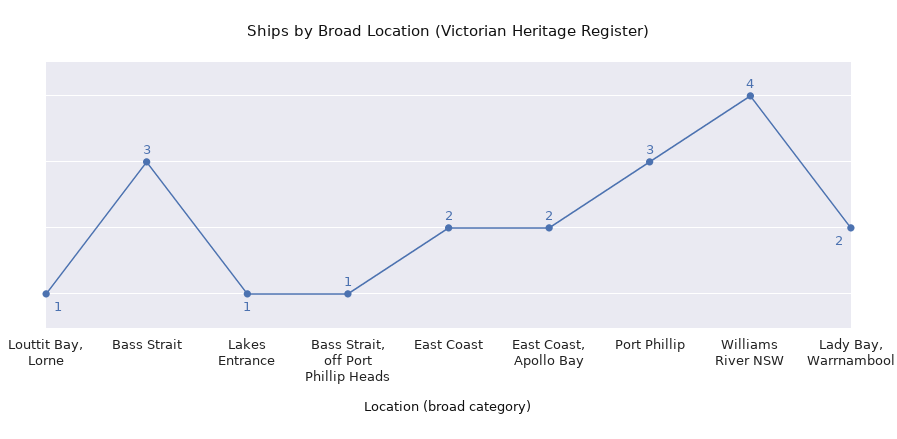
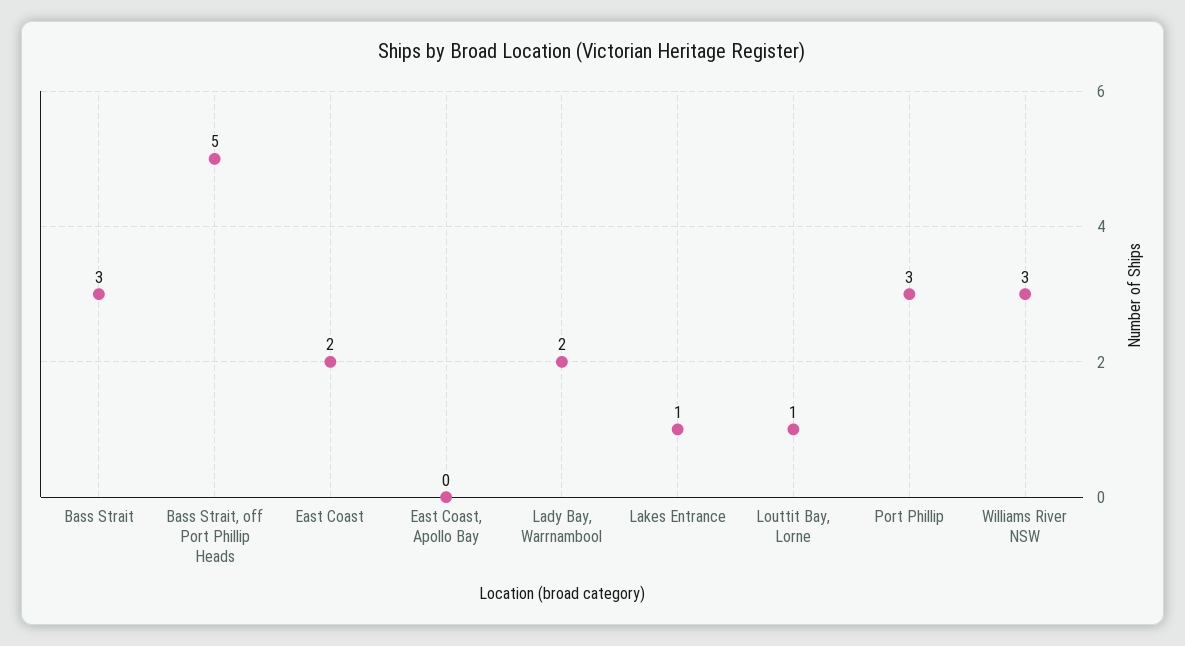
  {
    "Louttit Bay, Lorne": 1,
    "Bass Strait": 3,
    "Lakes Entrance": 1,
-   "Bass Strait, off Port Phillip Heads": 1,
+   "Bass Strait, off Port Phillip Heads": 5,
    "East Coast": 2,
-   "East Coast, Apollo Bay": 2,
+   "East Coast, Apollo Bay": 0,
    "Port Phillip": 3,
-   "Williams River NSW": 4,
+   "Williams River NSW": 3,
    "Lady Bay, Warrnambool": 2
  }

